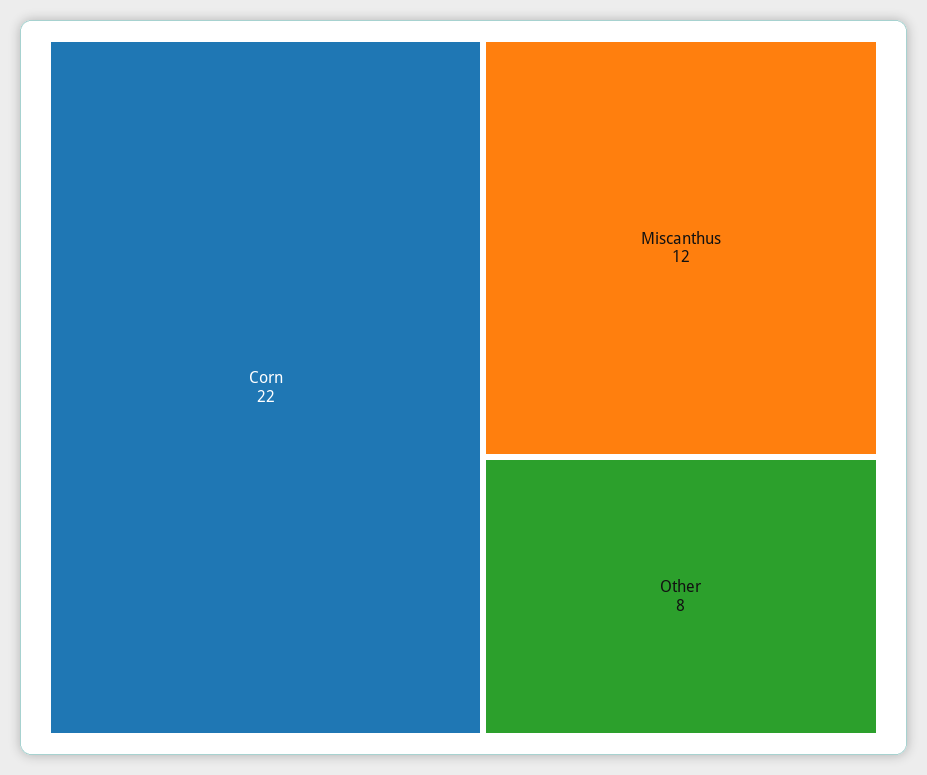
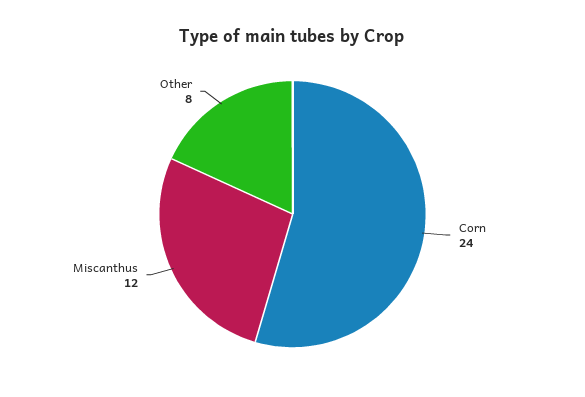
  {
-   "Corn": 22,
+   "Corn": 24,
    "Miscanthus": 12,
    "Other": 8
  }

